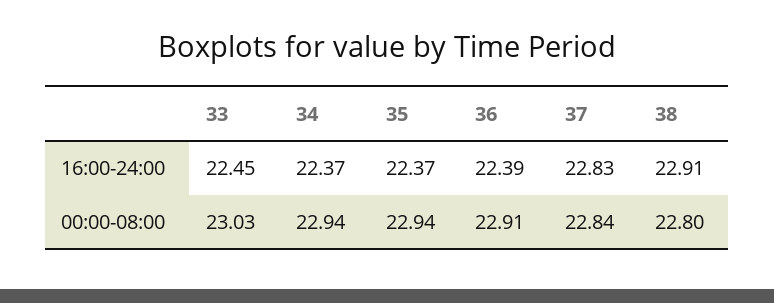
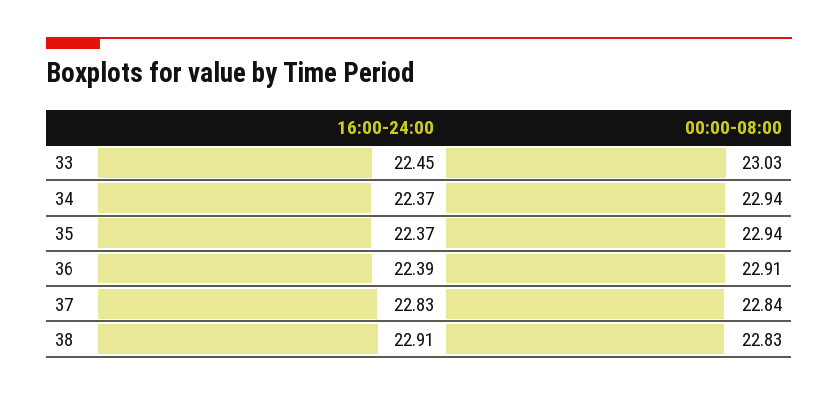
  {
    "33": {
      "16:00-24:00": 22.45,
      "00:00-08:00": 23.03
    },
    "34": {
      "16:00-24:00": 22.37,
      "00:00-08:00": 22.94
    },
    "35": {
      "16:00-24:00": 22.37,
      "00:00-08:00": 22.94
    },
    "36": {
      "16:00-24:00": 22.39,
      "00:00-08:00": 22.91
    },
    "37": {
      "16:00-24:00": 22.83,
      "00:00-08:00": 22.84
    },
    "38": {
      "16:00-24:00": 22.91,
-     "00:00-08:00": 22.8
+     "00:00-08:00": 22.83
    }
  }

